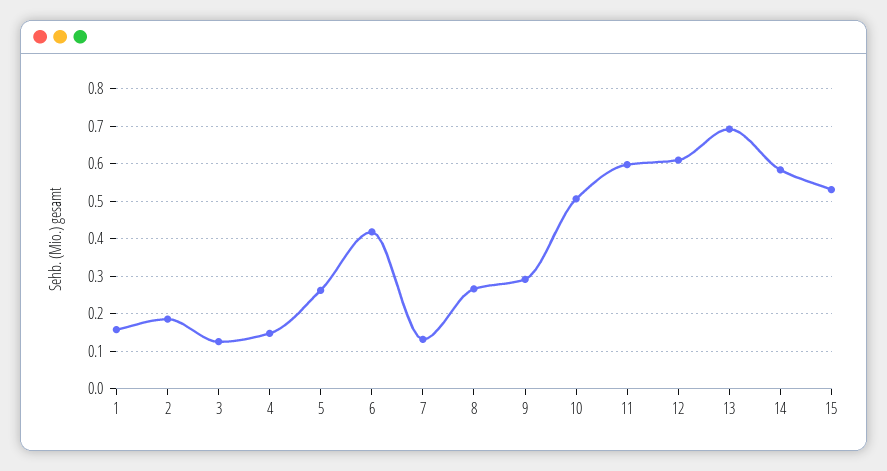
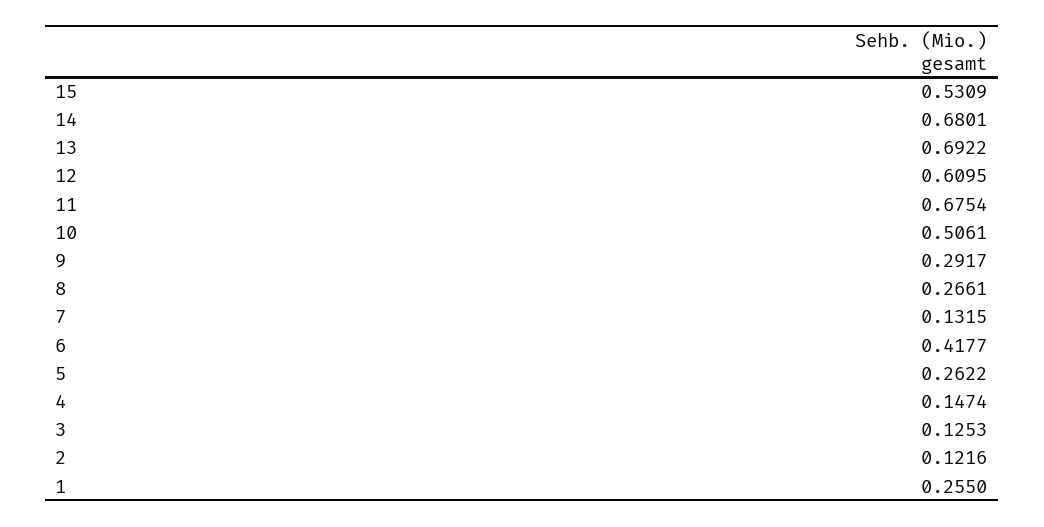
  {
-   "1": 0.16,
+   "1": 0.255,
-   "2": 0.18,
+   "2": 0.1216,
    "3": 0.1253,
    "4": 0.1474,
    "5": 0.2622,
    "6": 0.4177,
    "7": 0.1315,
    "8": 0.2661,
    "9": 0.2917,
    "10": 0.5061,
-   "11": 0.6,
+   "11": 0.6754,
    "12": 0.6095,
    "13": 0.6922,
-   "14": 0.58,
+   "14": 0.6801,
    "15": 0.5309
  }

